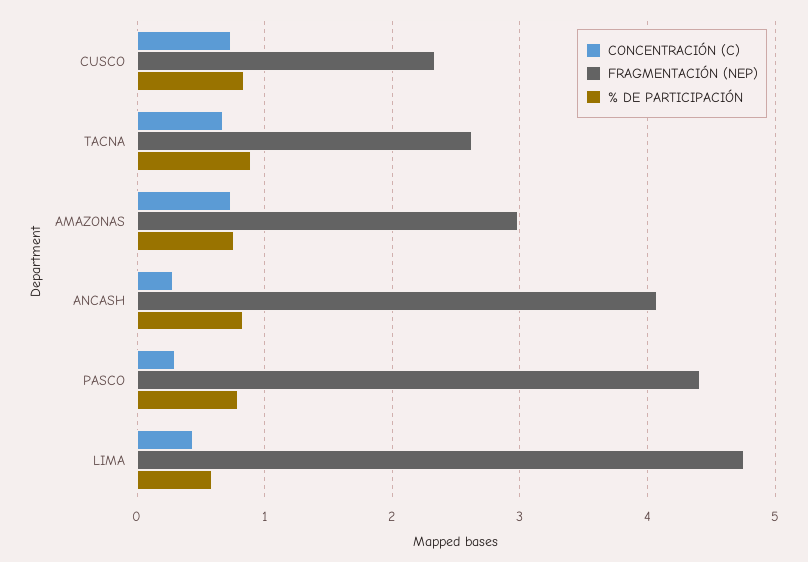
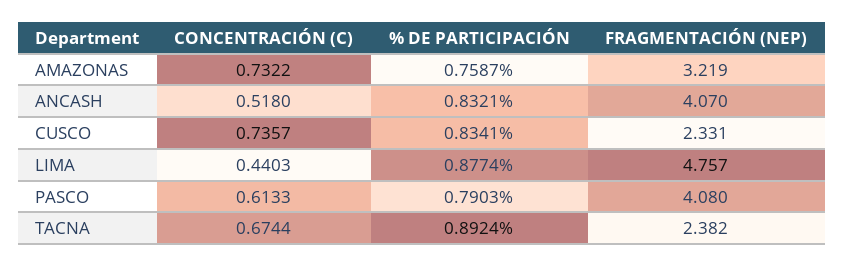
  {
    "CONCENTRACIÓN (C)": {
      "CUSCO": 0.7357,
      "TACNA": 0.6744,
      "AMAZONAS": 0.7322,
-     "ANCASH": 0.3,
+     "ANCASH": 0.518,
-     "PASCO": 0.3,
+     "PASCO": 0.6133,
      "LIMA": 0.4403
    },
    "FRAGMENTACIÓN (NEP)": {
      "CUSCO": 2.331,
-     "TACNA": 2.6,
+     "TACNA": 2.382,
-     "AMAZONAS": 3,
+     "AMAZONAS": 3.219,
      "ANCASH": 4.07,
-     "PASCO": 4.4,
+     "PASCO": 4.08,
      "LIMA": 4.757
    },
    "% DE PARTICIPACIÓN": {
      "CUSCO": 0.8341,
      "TACNA": 0.8924,
      "AMAZONAS": 0.7587,
      "ANCASH": 0.8321,
      "PASCO": 0.7903,
-     "LIMA": 0.6
+     "LIMA": 0.8774
    }
  }

